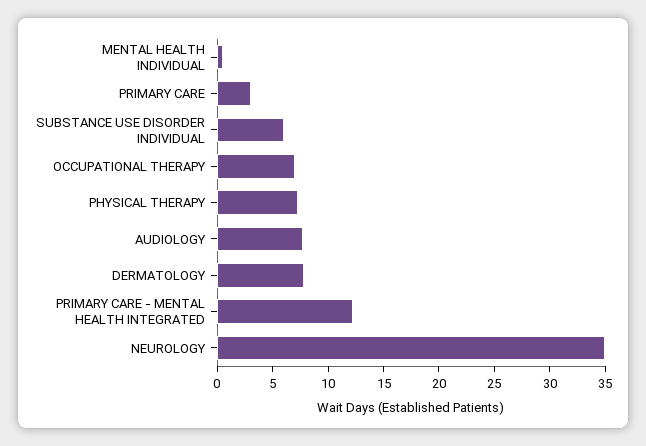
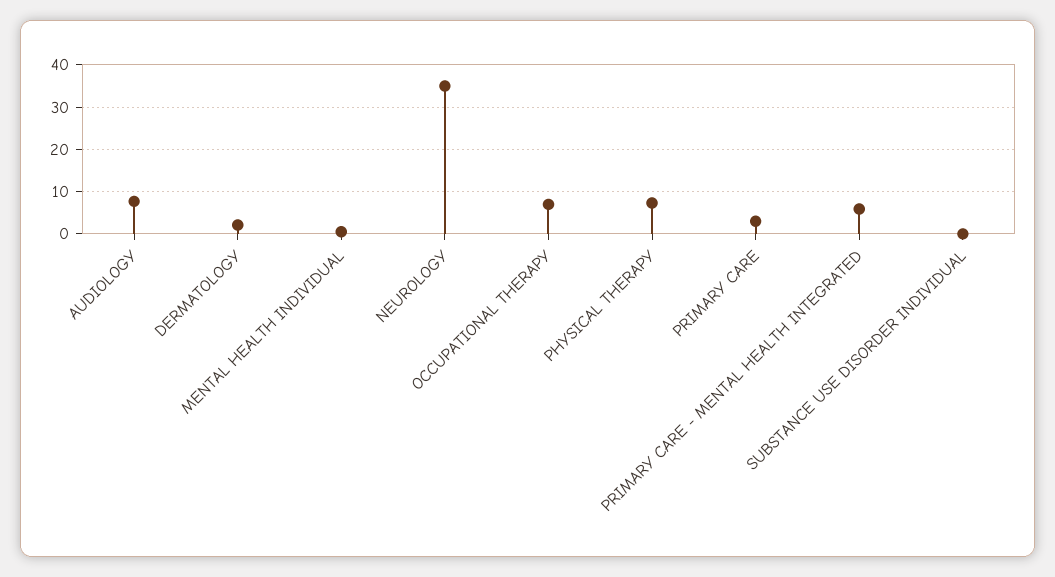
  {
    "MENTAL HEALTH INDIVIDUAL": 1,
    "PRIMARY CARE": 3,
-   "SUBSTANCE USE DISORDER INDIVIDUAL": 6,
+   "SUBSTANCE USE DISORDER INDIVIDUAL": 0,
    "OCCUPATIONAL THERAPY": 7,
    "PHYSICAL THERAPY": 7,
    "AUDIOLOGY": 8,
-   "DERMATOLOGY": 8,
+   "DERMATOLOGY": 2,
-   "PRIMARY CARE - MENTAL HEALTH INTEGRATED": 12,
+   "PRIMARY CARE - MENTAL HEALTH INTEGRATED": 6,
    "NEUROLOGY": 35
  }

